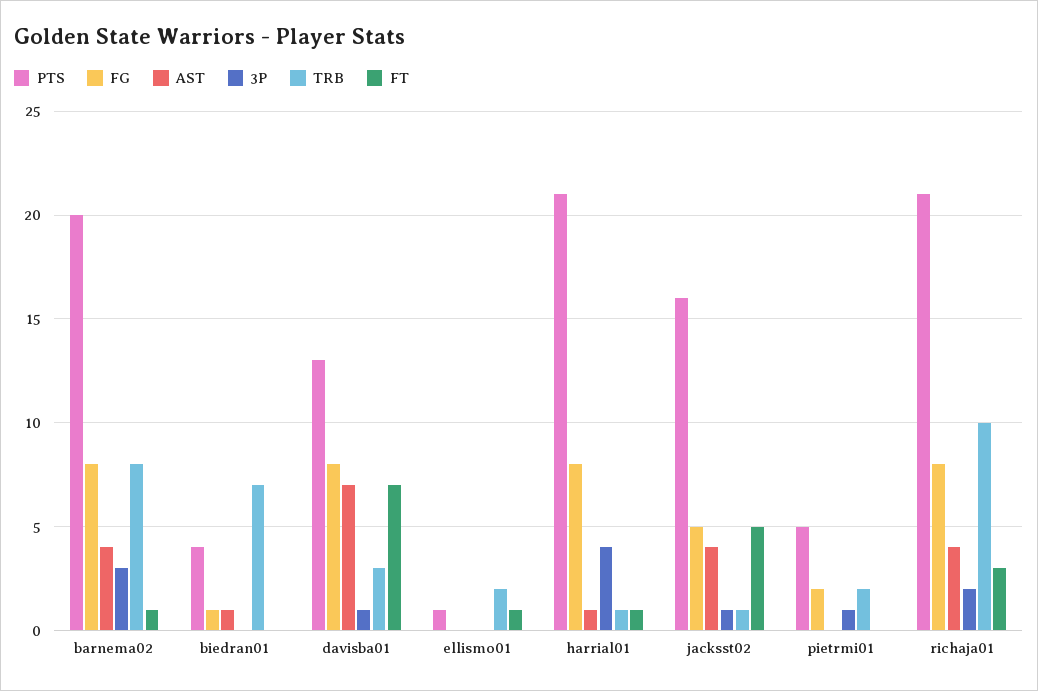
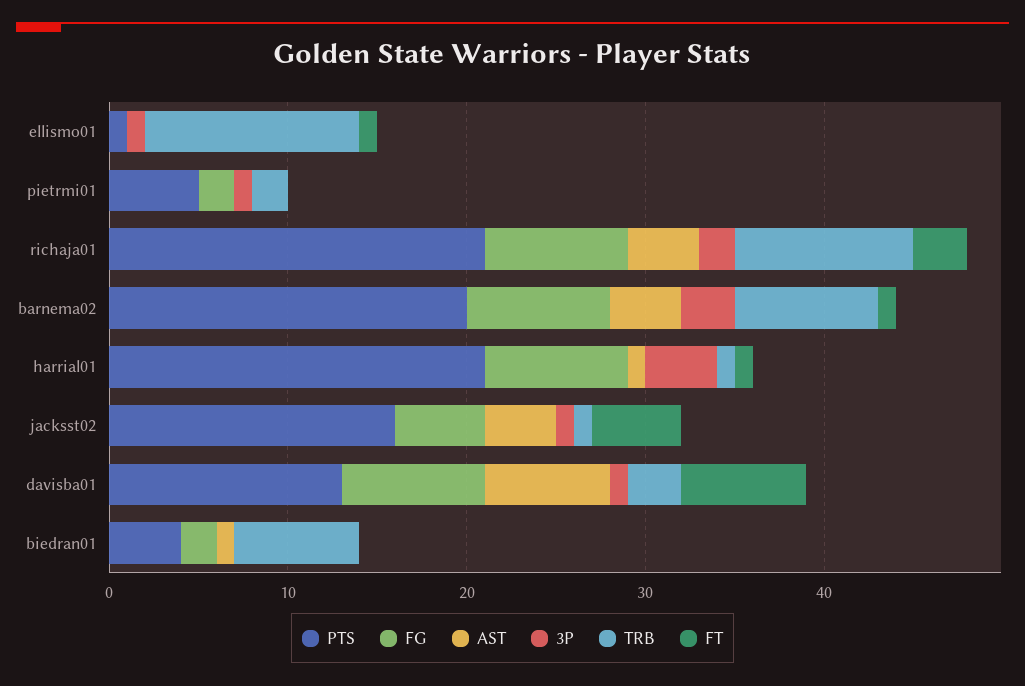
  {
    "PTS": {
      "barnema02": 20,
      "biedran01": 4,
      "davisba01": 13,
      "ellismo01": 1,
      "harrial01": 21,
      "jacksst02": 16,
      "pietrmi01": 5,
      "richaja01": 21
    },
    "FG": {
      "barnema02": 8,
-     "biedran01": 1,
+     "biedran01": 2,
      "davisba01": 8,
      "ellismo01": 0,
      "harrial01": 8,
      "jacksst02": 5,
      "pietrmi01": 2,
      "richaja01": 8
    },
    "AST": {
      "barnema02": 4,
      "biedran01": 1,
      "davisba01": 7,
      "ellismo01": 0,
      "harrial01": 1,
      "jacksst02": 4,
      "pietrmi01": 0,
      "richaja01": 4
    },
    "3P": {
      "barnema02": 3,
      "biedran01": 0,
      "davisba01": 1,
-     "ellismo01": 0,
+     "ellismo01": 1,
      "harrial01": 4,
      "jacksst02": 1,
      "pietrmi01": 1,
      "richaja01": 2
    },
    "TRB": {
      "barnema02": 8,
      "biedran01": 7,
      "davisba01": 3,
-     "ellismo01": 2,
+     "ellismo01": 12,
      "harrial01": 1,
      "jacksst02": 1,
      "pietrmi01": 2,
      "richaja01": 10
    },
    "FT": {
      "barnema02": 1,
      "biedran01": 0,
      "davisba01": 7,
      "ellismo01": 1,
      "harrial01": 1,
      "jacksst02": 5,
      "pietrmi01": 0,
      "richaja01": 3
    }
  }

